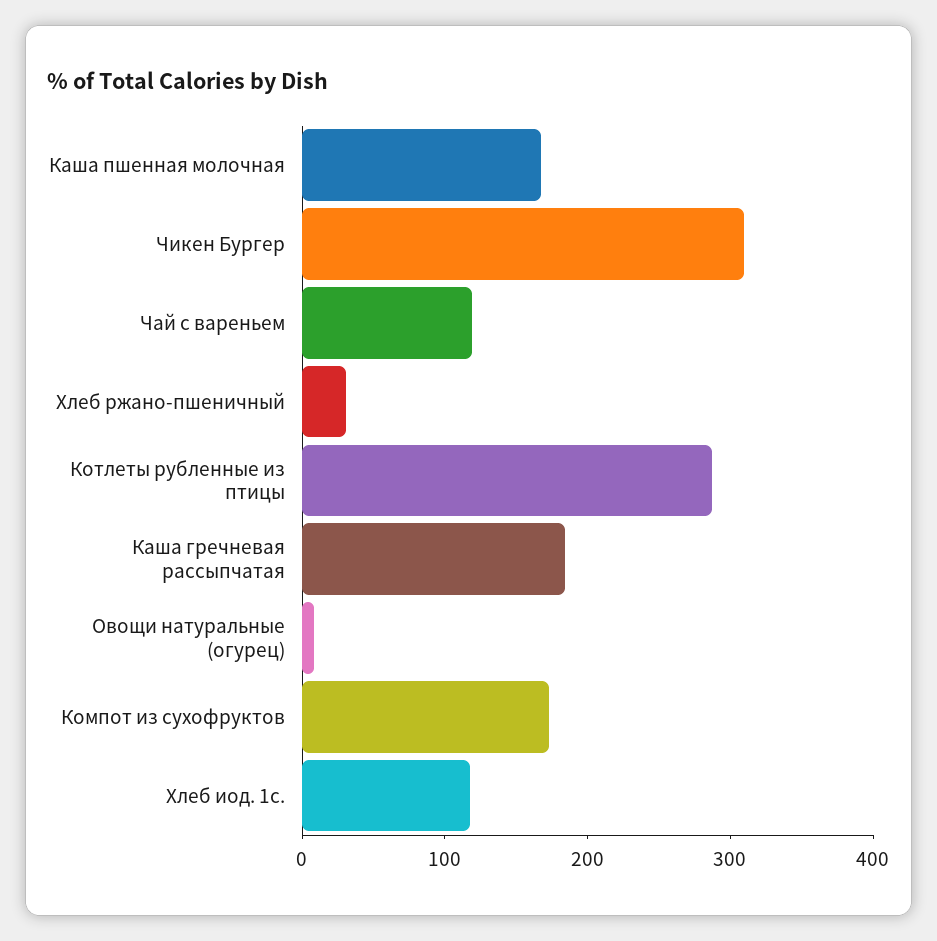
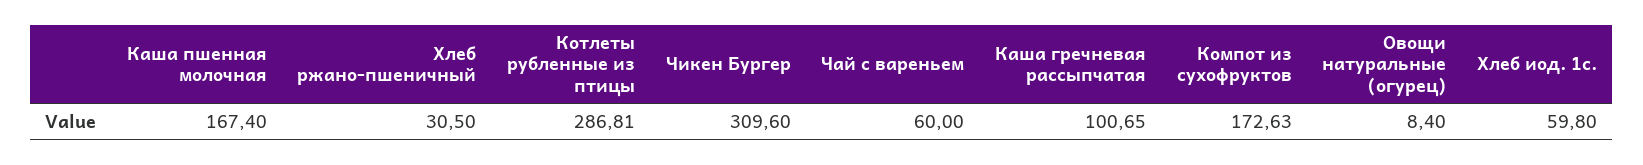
  {
    "Каша пшенная молочная": 167.4,
    "Чикен Бургер": 309.6,
-   "Чай с вареньем": 120,
+   "Чай с вареньем": 60,
    "Хлеб ржано-пшеничный": 30.5,
    "Котлеты рубленные из птицы": 286.81,
-   "Каша гречневая рассыпчатая": 180,
+   "Каша гречневая рассыпчатая": 100.65,
    "Овощи натуральные (огурец)": 8.4,
    "Компот из сухофруктов": 172.63,
-   "Хлеб иод. 1с.": 120
+   "Хлеб иод. 1с.": 59.8
  }

